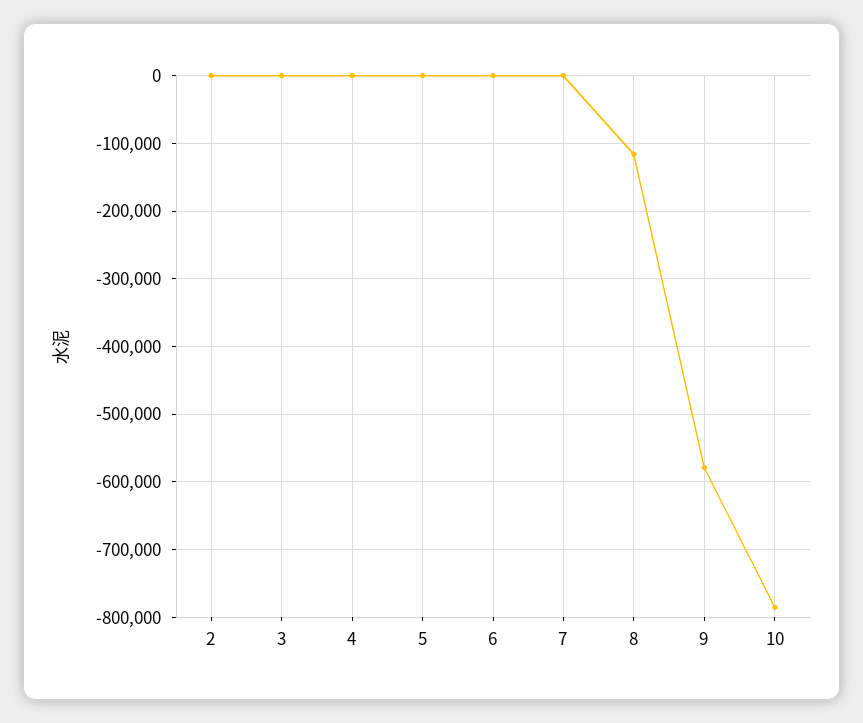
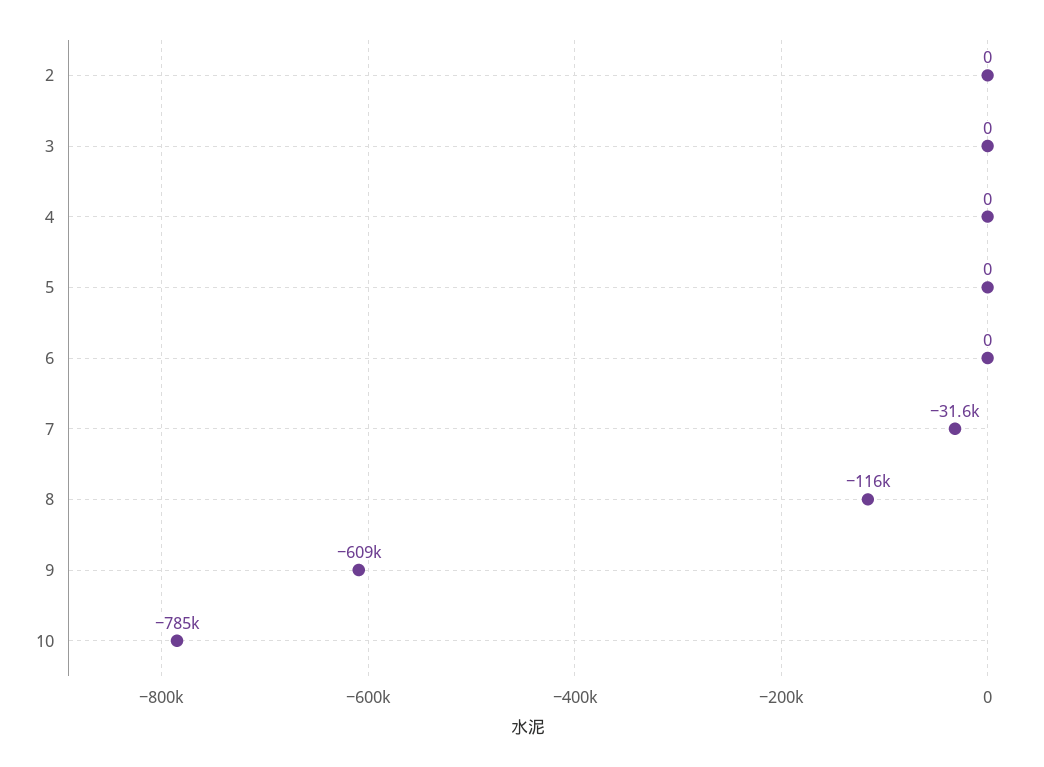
  {
    "2": 0,
    "3": 0,
    "4": 0,
    "5": 0,
    "6": 0,
-   "7": 0,
+   "7": -31600,
    "8": -116000,
-   "9": -580000,
+   "9": -609000,
    "10": -785000
  }

